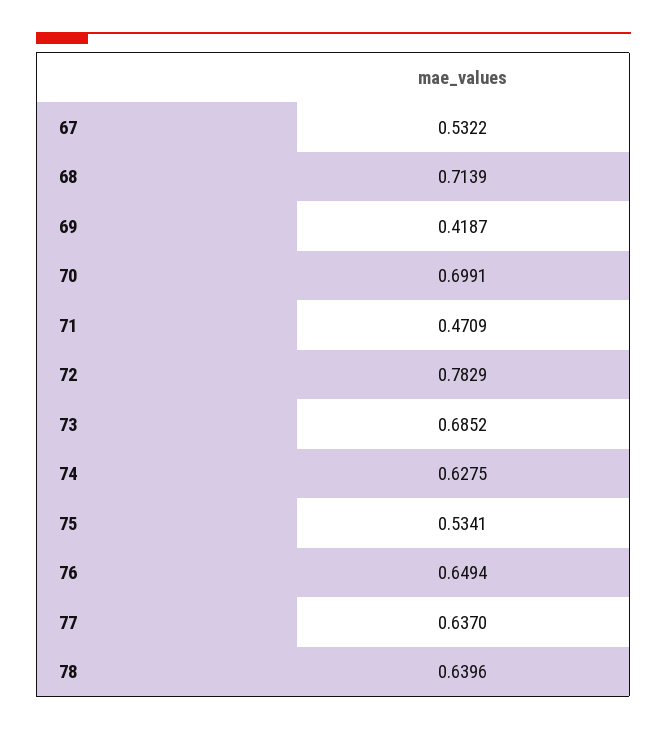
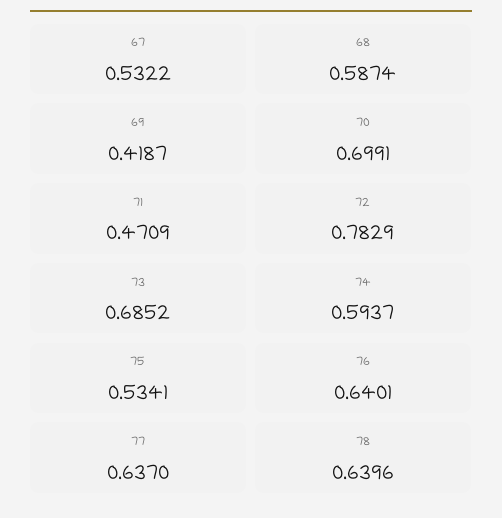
  {
    "67": 0.5322,
-   "68": 0.7139,
+   "68": 0.5874,
    "69": 0.4187,
    "70": 0.6991,
    "71": 0.4709,
    "72": 0.7829,
    "73": 0.6852,
-   "74": 0.6275,
+   "74": 0.5937,
    "75": 0.5341,
-   "76": 0.6494,
+   "76": 0.6401,
    "77": 0.637,
    "78": 0.6396
  }

